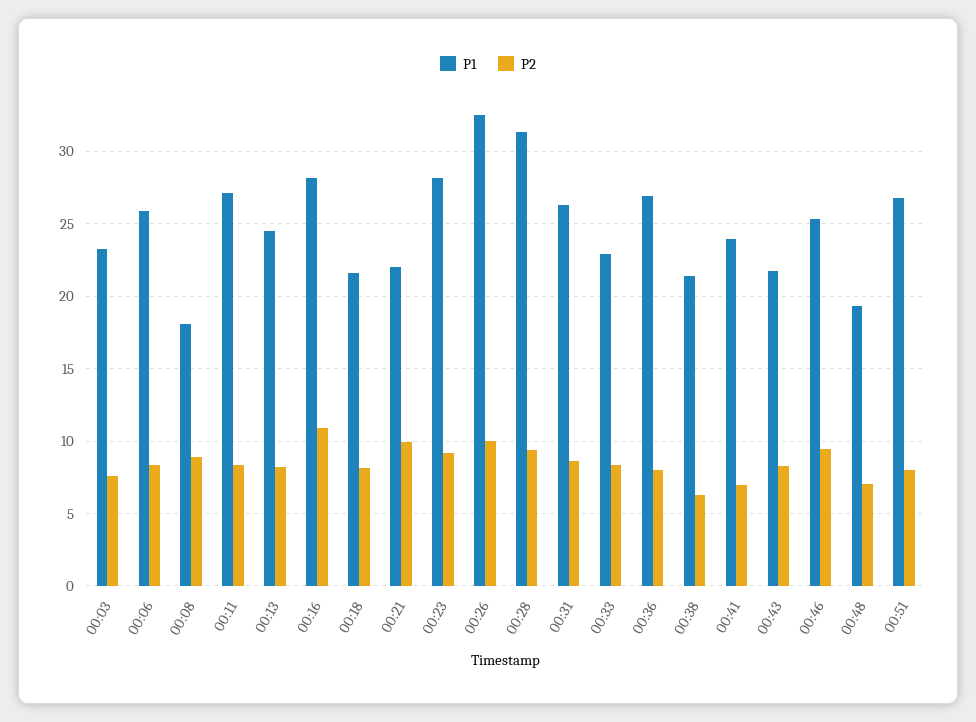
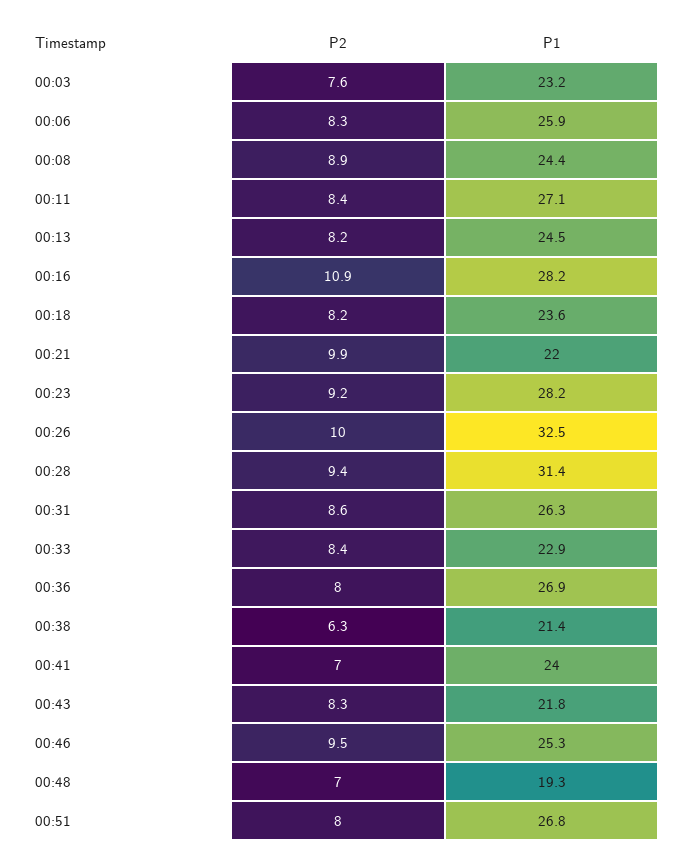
  {
    "P1": {
      "00:03": 23.2,
      "00:06": 25.9,
-     "00:08": 18,
+     "00:08": 24.4,
      "00:11": 27.1,
      "00:13": 24.5,
      "00:16": 28.2,
-     "00:18": 21.5,
+     "00:18": 23.6,
      "00:21": 22,
      "00:23": 28.2,
      "00:26": 32.5,
      "00:28": 31.4,
      "00:31": 26.3,
      "00:33": 22.9,
      "00:36": 26.9,
      "00:38": 21.4,
      "00:41": 24,
      "00:43": 21.8,
      "00:46": 25.3,
      "00:48": 19.3,
      "00:51": 26.8
    },
    "P2": {
      "00:03": 7.6,
      "00:06": 8.3,
      "00:08": 8.9,
      "00:11": 8.4,
      "00:13": 8.2,
      "00:16": 10.9,
      "00:18": 8.2,
      "00:21": 9.9,
      "00:23": 9.2,
      "00:26": 10,
      "00:28": 9.4,
      "00:31": 8.6,
      "00:33": 8.4,
      "00:36": 8,
      "00:38": 6.3,
      "00:41": 7,
      "00:43": 8.3,
      "00:46": 9.5,
      "00:48": 7,
      "00:51": 8
    }
  }

